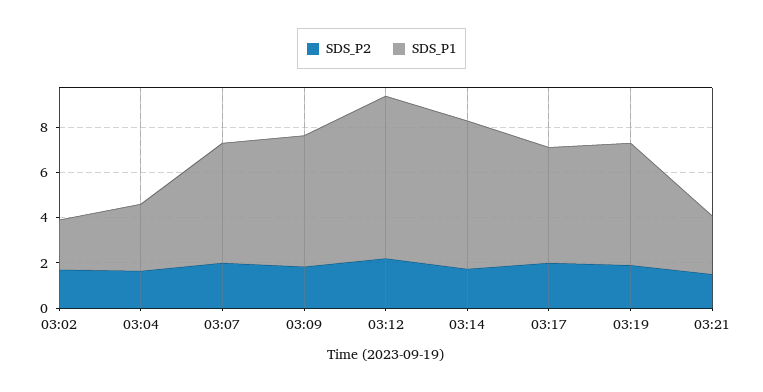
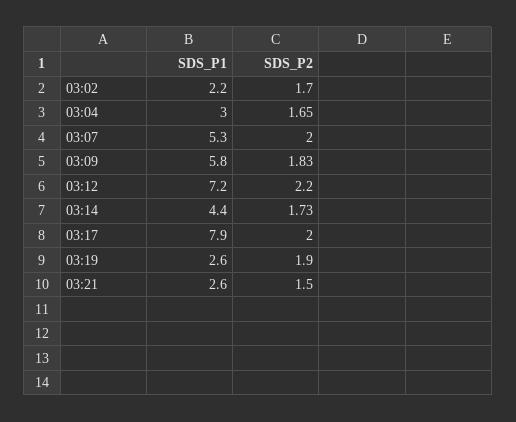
  {
    "SDS_P2": {
      "03:02": 1.7,
      "03:04": 1.65,
      "03:07": 2,
      "03:09": 1.83,
      "03:12": 2.2,
      "03:14": 1.73,
      "03:17": 2,
      "03:19": 1.9,
      "03:21": 1.5
    },
    "SDS_P1": {
      "03:02": 2.2,
      "03:04": 3,
      "03:07": 5.3,
      "03:09": 5.8,
      "03:12": 7.2,
-     "03:14": 6.5,
+     "03:14": 4.4,
-     "03:17": 5,
+     "03:17": 7.9,
-     "03:19": 5.5,
+     "03:19": 2.6,
      "03:21": 2.6
    }
  }

